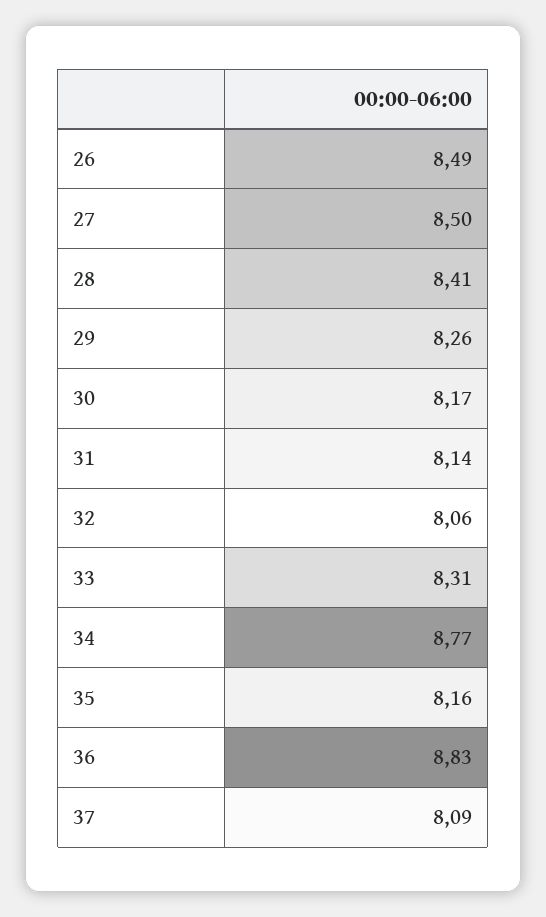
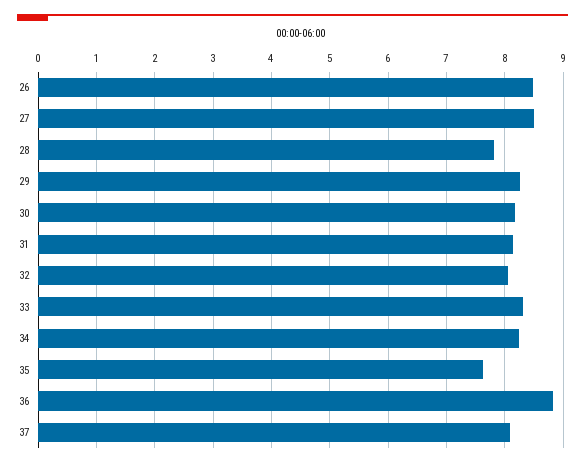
  {
    "26": 8.49,
    "27": 8.5,
-   "28": 8.41,
+   "28": 7.8,
    "29": 8.26,
    "30": 8.17,
    "31": 8.14,
    "32": 8.06,
    "33": 8.31,
-   "34": 8.77,
+   "34": 8.2,
-   "35": 8.16,
+   "35": 7.6,
    "36": 8.83,
    "37": 8.09
  }

